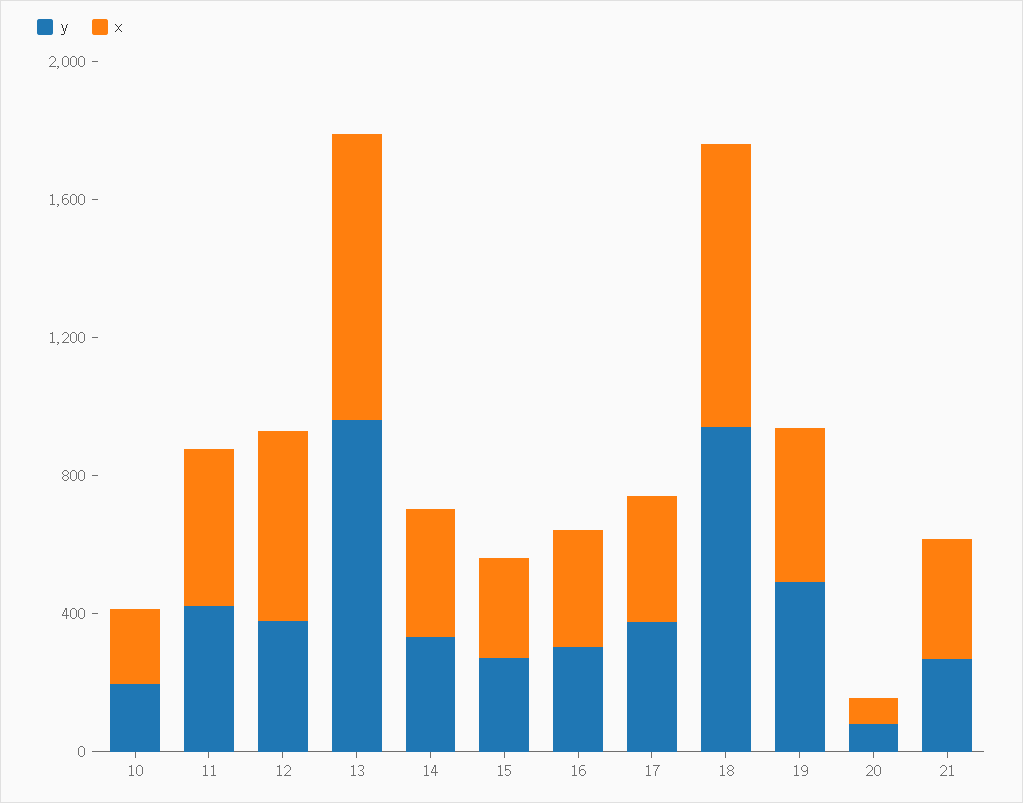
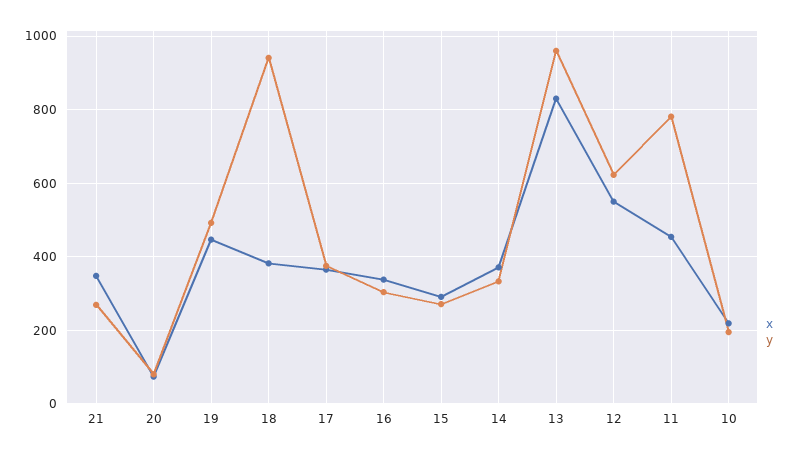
  {
    "y": {
      "10": 200,
-     "11": 400,
+     "11": 780,
-     "12": 400,
+     "12": 620,
      "13": 960,
      "14": 340,
      "15": 280,
      "16": 300,
      "17": 380,
      "18": 940,
      "19": 500,
      "20": 80,
      "21": 260
    },
    "x": {
      "10": 220,
      "11": 460,
      "12": 560,
      "13": 840,
      "14": 380,
      "15": 300,
      "16": 340,
      "17": 360,
-     "18": 800,
+     "18": 380,
      "19": 440,
      "20": 80,
      "21": 340
    }
  }

